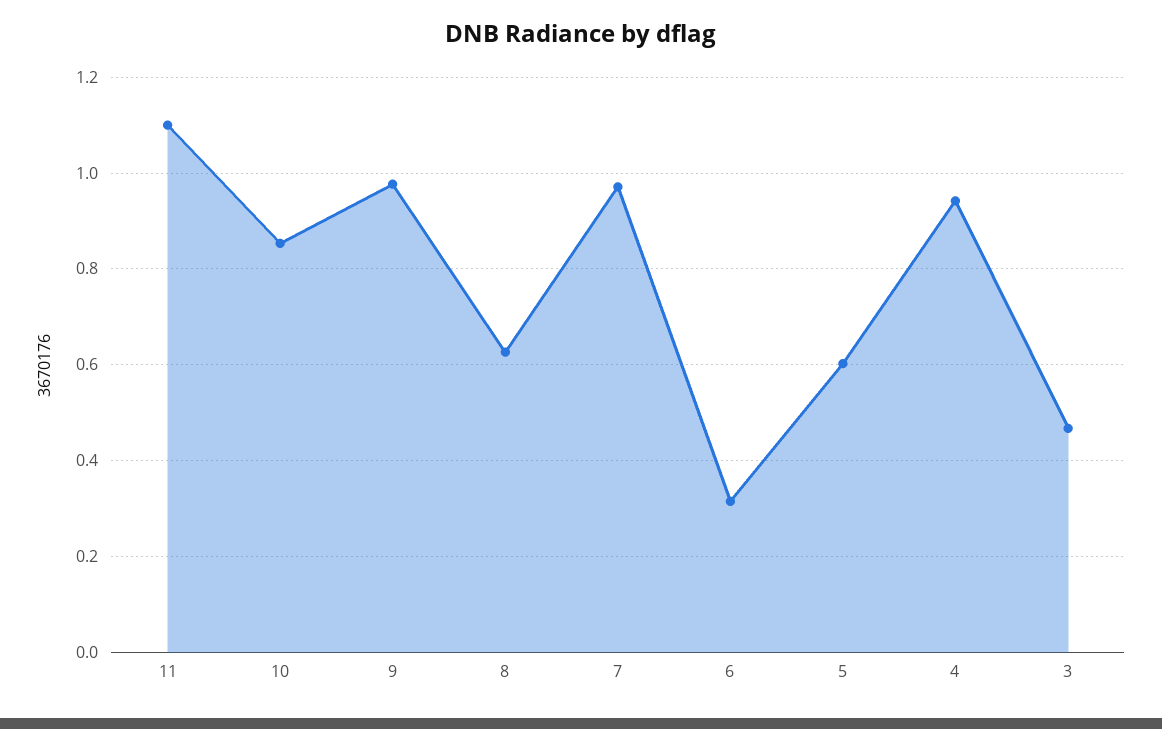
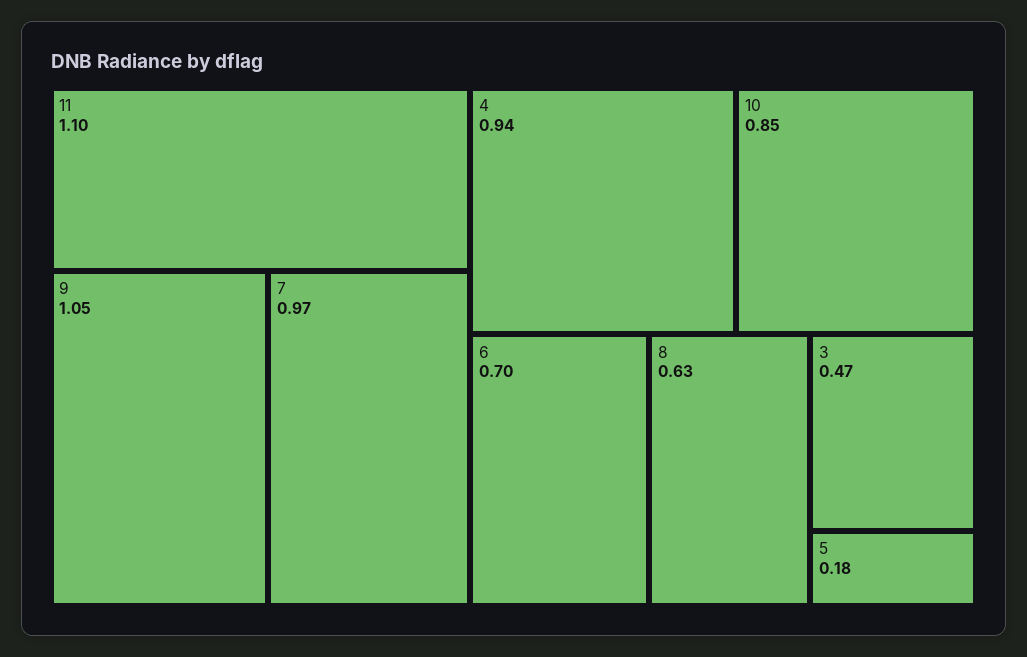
  {
    "11": 1.1,
    "10": 0.85,
-   "9": 0.98,
+   "9": 1.05,
    "8": 0.63,
    "7": 0.97,
-   "6": 0.32,
+   "6": 0.7,
-   "5": 0.6,
+   "5": 0.18,
    "4": 0.94,
    "3": 0.47
  }

